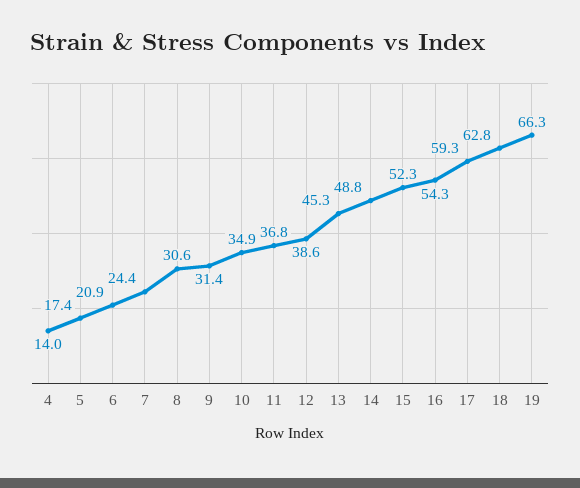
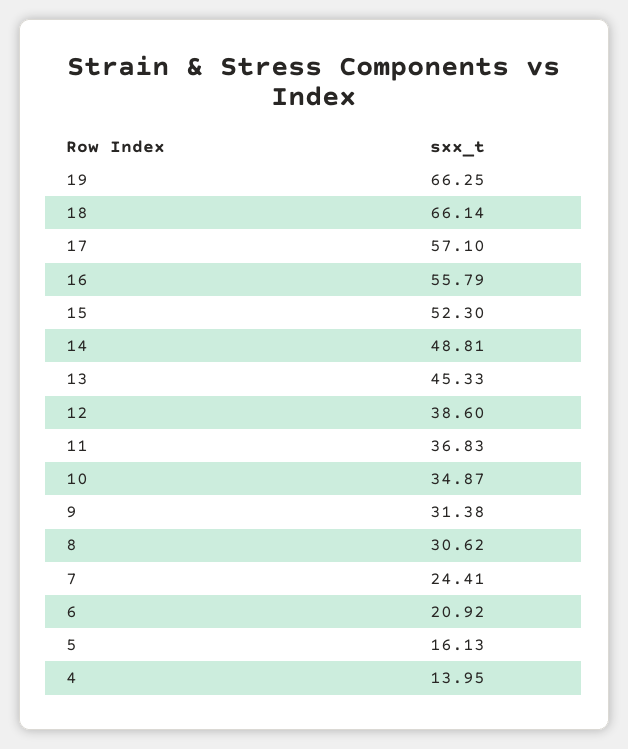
  {
    "4": 13.95,
-   "5": 17.4,
+   "5": 16.13,
    "6": 20.92,
    "7": 24.41,
    "8": 30.62,
    "9": 31.38,
    "10": 34.87,
    "11": 36.83,
    "12": 38.6,
    "13": 45.33,
    "14": 48.81,
    "15": 52.3,
-   "16": 54.3,
+   "16": 55.79,
-   "17": 59.3,
+   "17": 57.1,
-   "18": 62.8,
+   "18": 66.14,
    "19": 66.25
  }

